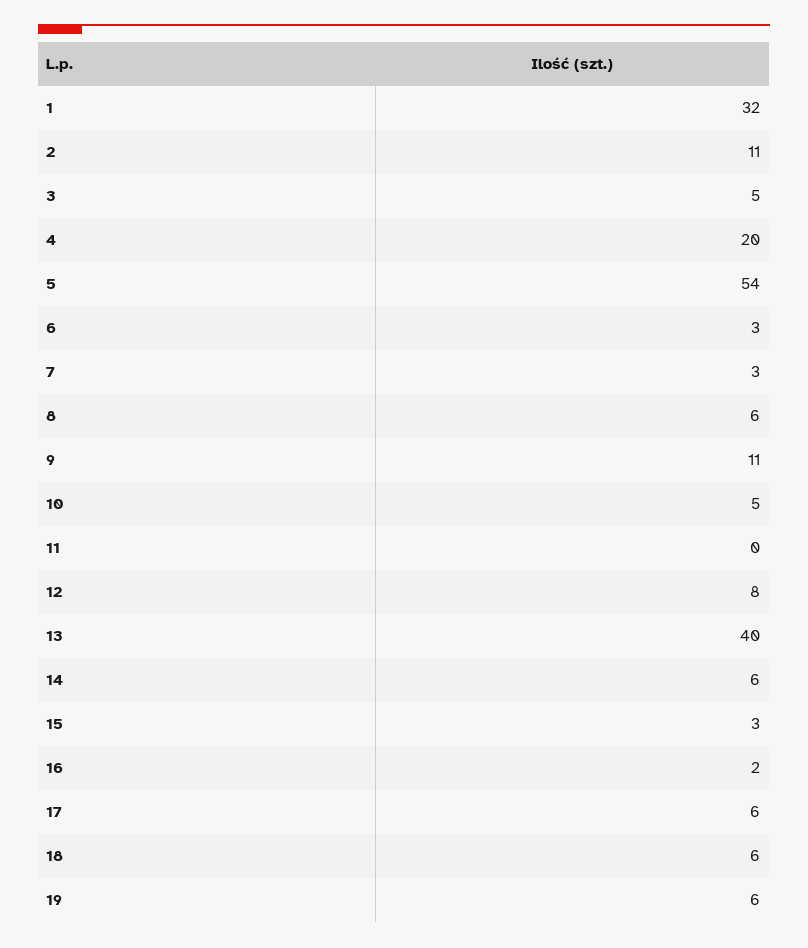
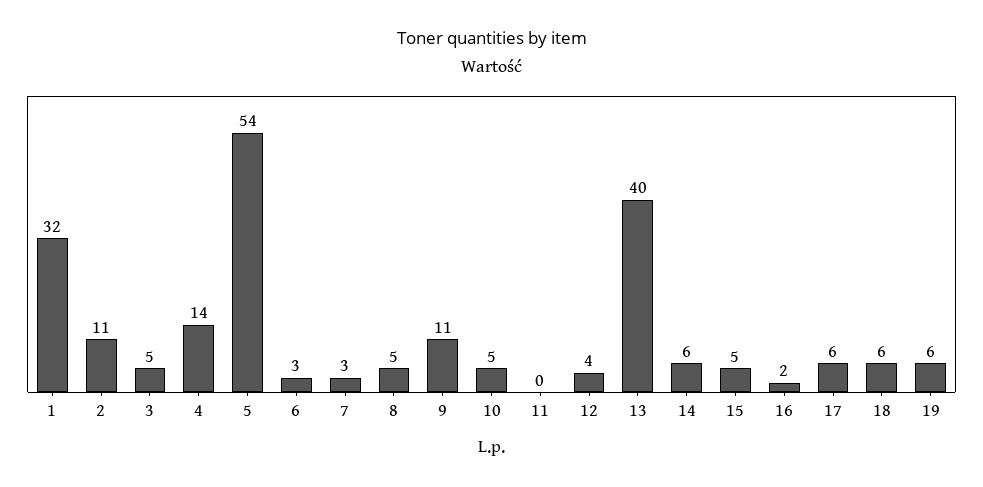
  {
    "1": 32,
    "2": 11,
    "3": 5,
-   "4": 20,
+   "4": 14,
    "5": 54,
    "6": 3,
    "7": 3,
-   "8": 6,
+   "8": 5,
    "9": 11,
    "10": 5,
    "11": 0,
-   "12": 8,
+   "12": 4,
    "13": 40,
    "14": 6,
-   "15": 3,
+   "15": 5,
    "16": 2,
    "17": 6,
    "18": 6,
    "19": 6
  }

